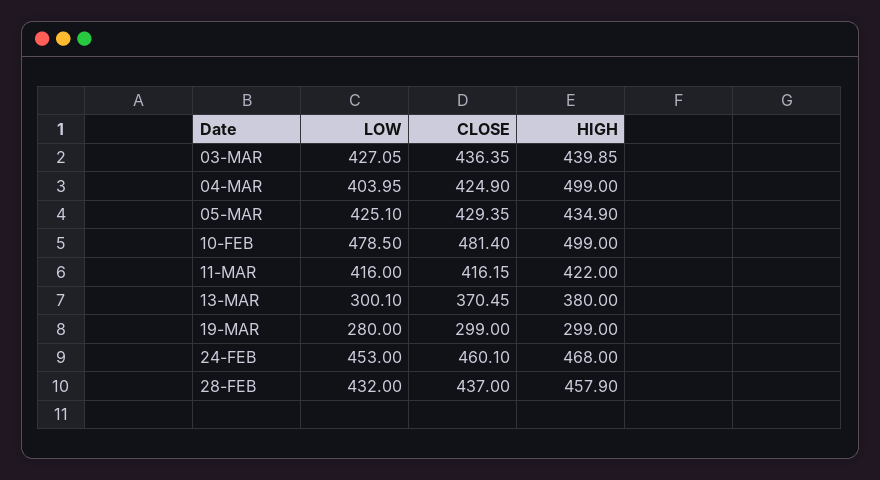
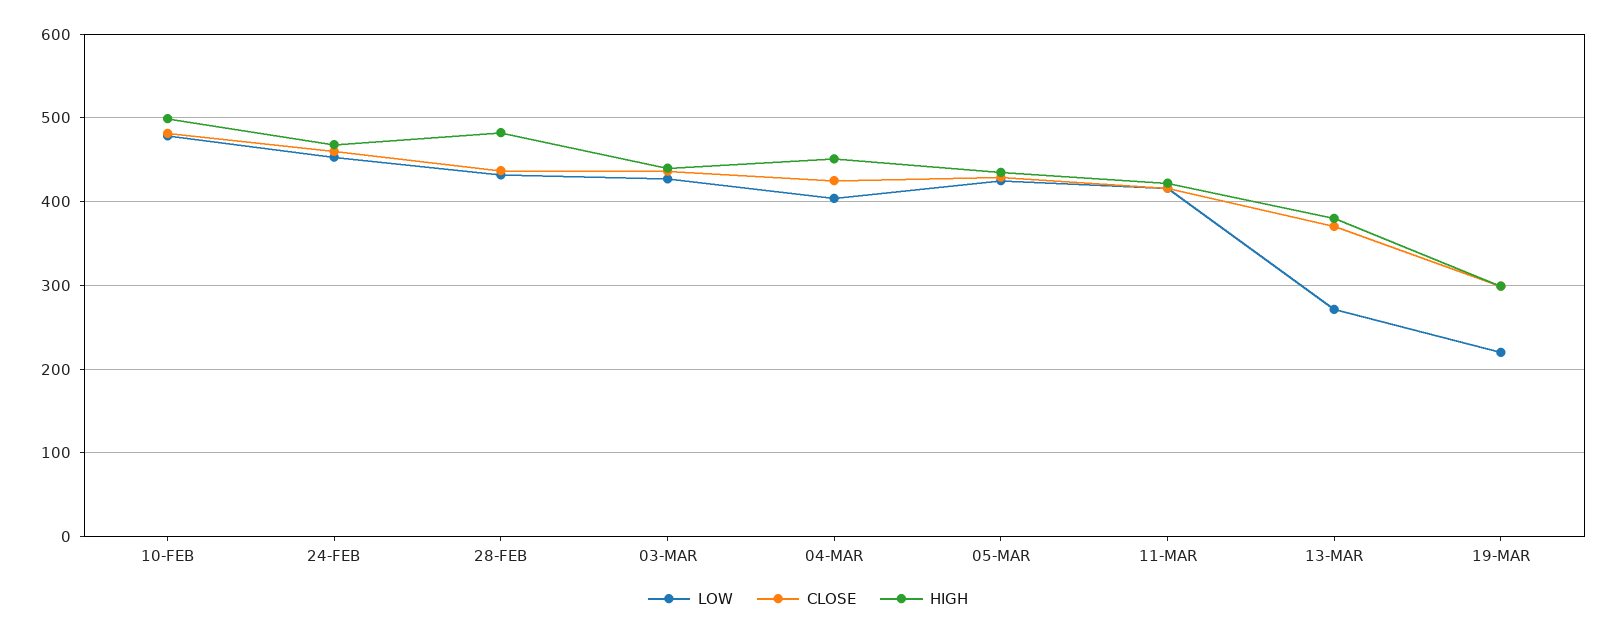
  {
    "LOW": {
      "03-MAR": 427.05,
      "04-MAR": 403.95,
      "05-MAR": 425.1,
      "10-FEB": 478.5,
      "11-MAR": 416,
-     "13-MAR": 300.1,
+     "13-MAR": 270,
-     "19-MAR": 280,
+     "19-MAR": 220,
      "24-FEB": 453,
      "28-FEB": 432
    },
    "CLOSE": {
      "03-MAR": 436.35,
      "04-MAR": 424.9,
      "05-MAR": 429.35,
      "10-FEB": 481.4,
      "11-MAR": 416.15,
      "13-MAR": 370.45,
      "19-MAR": 299,
      "24-FEB": 460.1,
      "28-FEB": 437
    },
    "HIGH": {
      "03-MAR": 439.85,
-     "04-MAR": 499,
+     "04-MAR": 450,
      "05-MAR": 434.9,
      "10-FEB": 499,
      "11-MAR": 422,
      "13-MAR": 380,
      "19-MAR": 299,
      "24-FEB": 468,
-     "28-FEB": 457.9
+     "28-FEB": 480
    }
  }

